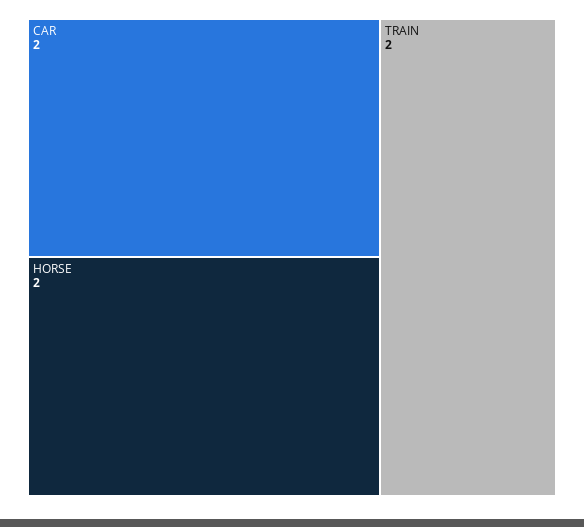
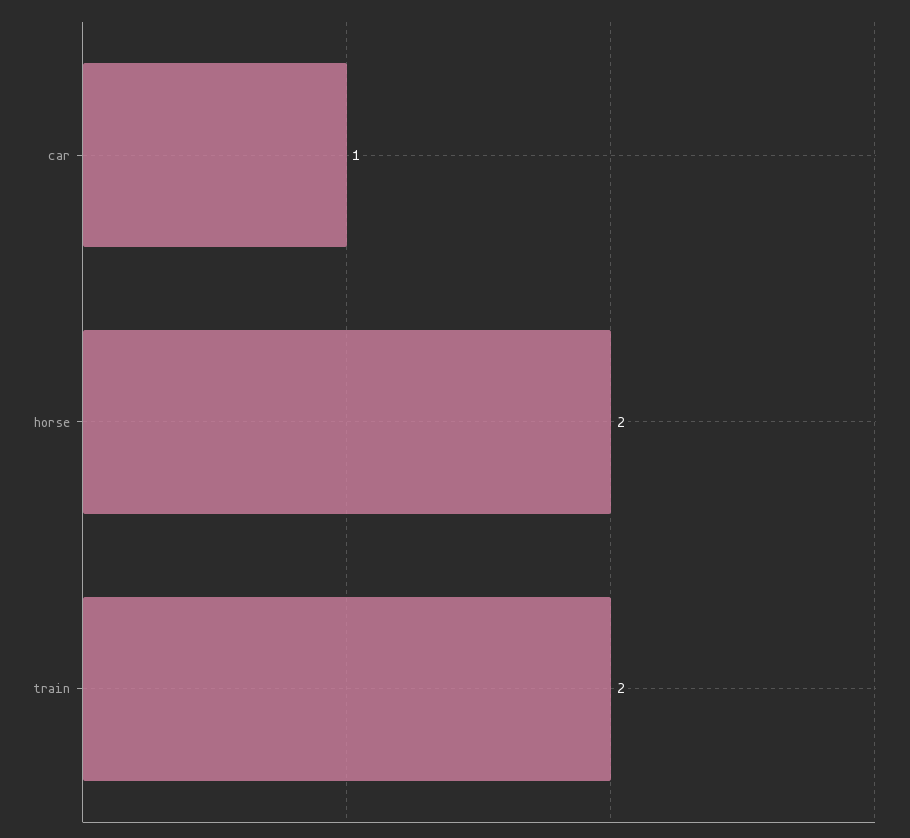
  {
-   "CAR": 2,
+   "CAR": 1,
    "HORSE": 2,
    "TRAIN": 2
  }

